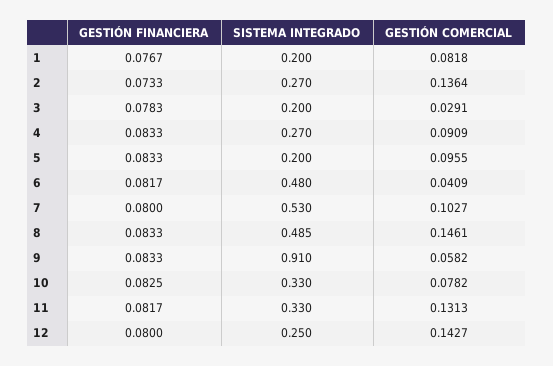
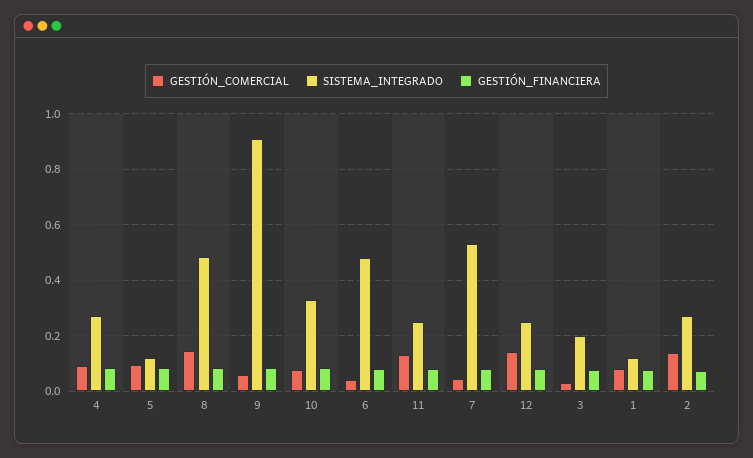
  {
    "GESTIÓN FINANCIERA": {
      "1": 0.0767,
      "2": 0.0733,
      "3": 0.0783,
      "4": 0.0833,
      "5": 0.0833,
      "6": 0.0817,
      "7": 0.08,
      "8": 0.0833,
      "9": 0.0833,
      "10": 0.0825,
      "11": 0.0817,
      "12": 0.08
    },
    "SISTEMA INTEGRADO": {
-     "1": 0.2,
+     "1": 0.125,
      "2": 0.27,
      "3": 0.2,
      "4": 0.27,
-     "5": 0.2,
+     "5": 0.125,
      "6": 0.48,
      "7": 0.53,
      "8": 0.485,
      "9": 0.91,
      "10": 0.33,
-     "11": 0.33,
+     "11": 0.25,
      "12": 0.25
    },
    "GESTIÓN COMERCIAL": {
      "1": 0.0818,
      "2": 0.1364,
      "3": 0.0291,
      "4": 0.0909,
      "5": 0.0955,
      "6": 0.0409,
-     "7": 0.1027,
+     "7": 0.05,
      "8": 0.1461,
      "9": 0.0582,
      "10": 0.0782,
      "11": 0.1313,
      "12": 0.1427
    }
  }

